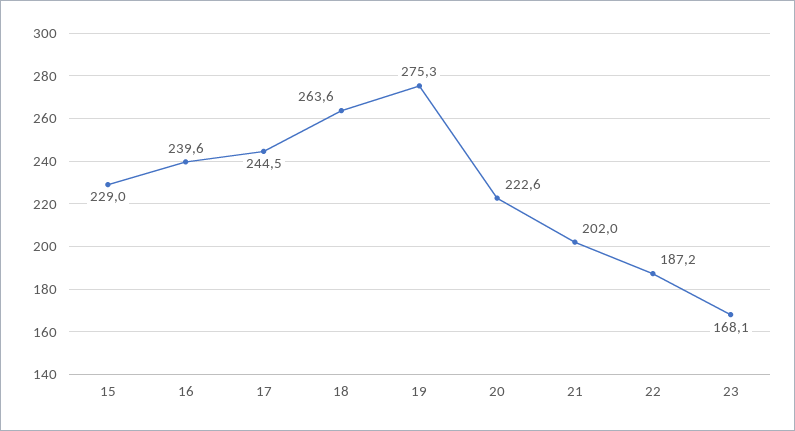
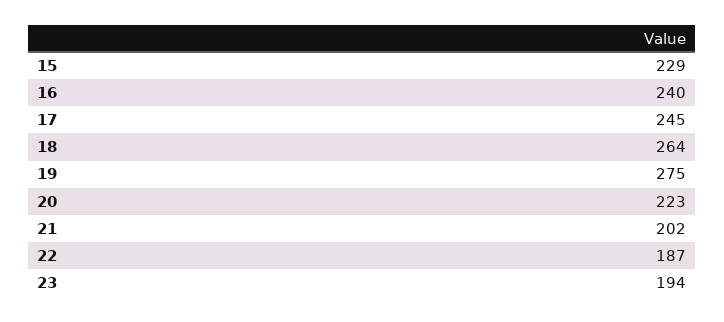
  {
    "15": 229,
    "16": 239.6,
    "17": 244.5,
    "18": 263.6,
    "19": 275.3,
    "20": 222.6,
    "21": 202,
    "22": 187.2,
-   "23": 168.1
+   "23": 194
  }

